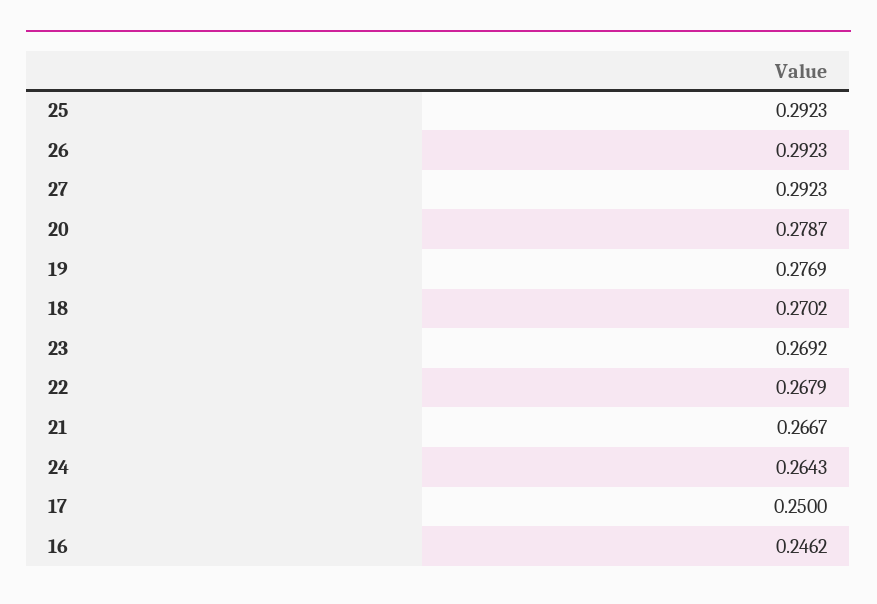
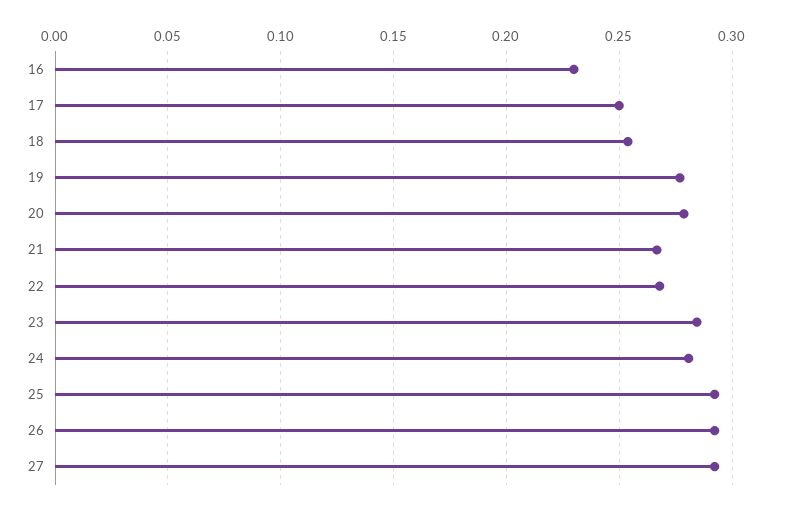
  {
    "25": 0.2923,
    "26": 0.2923,
    "27": 0.2923,
    "20": 0.2787,
    "19": 0.2769,
-   "18": 0.2702,
+   "18": 0.255,
-   "23": 0.2692,
+   "23": 0.285,
    "22": 0.2679,
    "21": 0.2667,
-   "24": 0.2643,
+   "24": 0.28,
    "17": 0.25,
-   "16": 0.2462
+   "16": 0.23
  }

